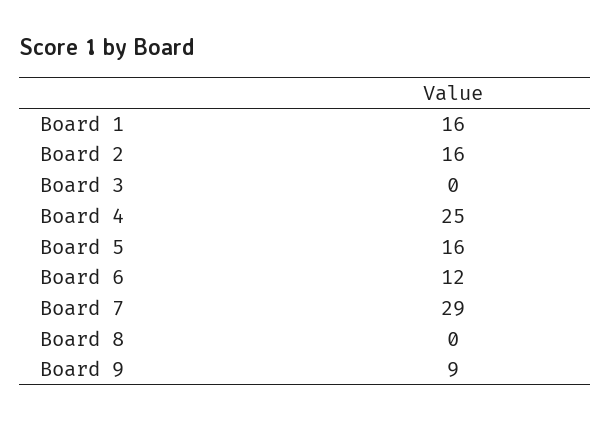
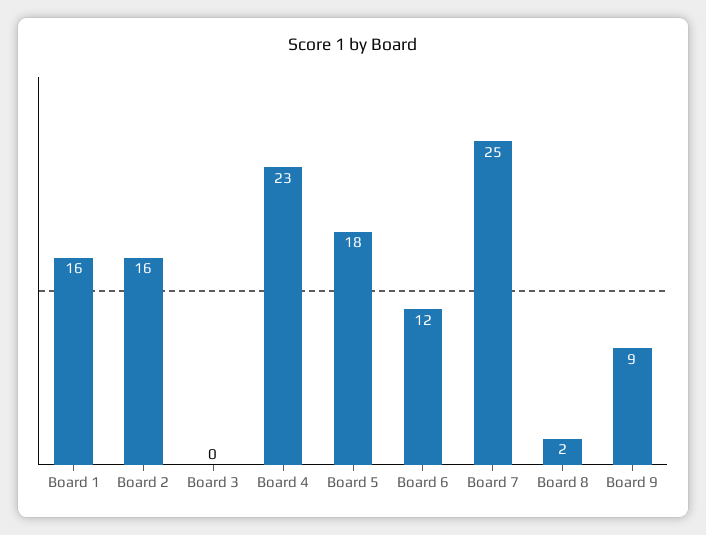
  {
    "Board 1": 16,
    "Board 2": 16,
    "Board 3": 0,
-   "Board 4": 25,
+   "Board 4": 23,
-   "Board 5": 16,
+   "Board 5": 18,
    "Board 6": 12,
-   "Board 7": 29,
+   "Board 7": 25,
-   "Board 8": 0,
+   "Board 8": 2,
    "Board 9": 9
  }

